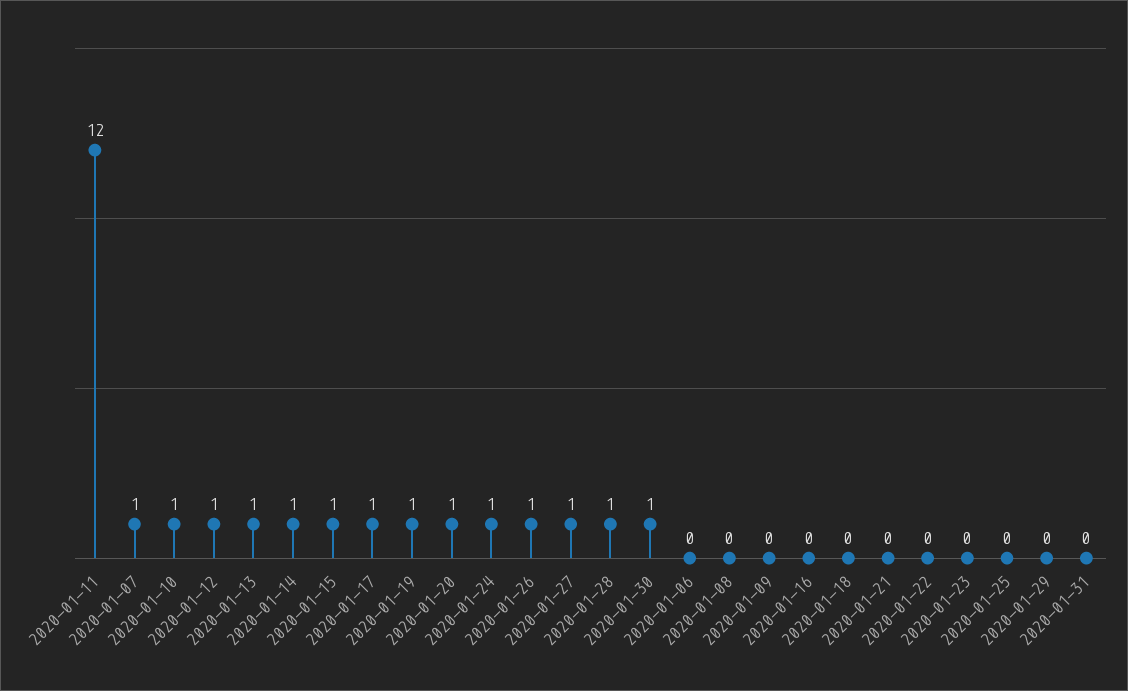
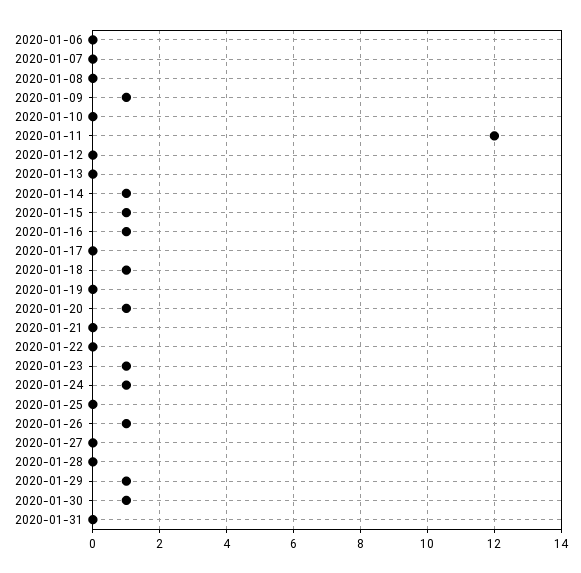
  {
    "2020-01-11": 12,
-   "2020-01-07": 1,
+   "2020-01-07": 0,
-   "2020-01-10": 1,
+   "2020-01-10": 0,
-   "2020-01-12": 1,
+   "2020-01-12": 0,
-   "2020-01-13": 1,
+   "2020-01-13": 0,
    "2020-01-14": 1,
    "2020-01-15": 1,
-   "2020-01-17": 1,
+   "2020-01-17": 0,
-   "2020-01-19": 1,
+   "2020-01-19": 0,
    "2020-01-20": 1,
    "2020-01-24": 1,
    "2020-01-26": 1,
-   "2020-01-27": 1,
+   "2020-01-27": 0,
-   "2020-01-28": 1,
+   "2020-01-28": 0,
    "2020-01-30": 1,
    "2020-01-06": 0,
    "2020-01-08": 0,
-   "2020-01-09": 0,
+   "2020-01-09": 1,
-   "2020-01-16": 0,
+   "2020-01-16": 1,
-   "2020-01-18": 0,
+   "2020-01-18": 1,
    "2020-01-21": 0,
    "2020-01-22": 0,
-   "2020-01-23": 0,
+   "2020-01-23": 1,
    "2020-01-25": 0,
-   "2020-01-29": 0,
+   "2020-01-29": 1,
    "2020-01-31": 0
  }

